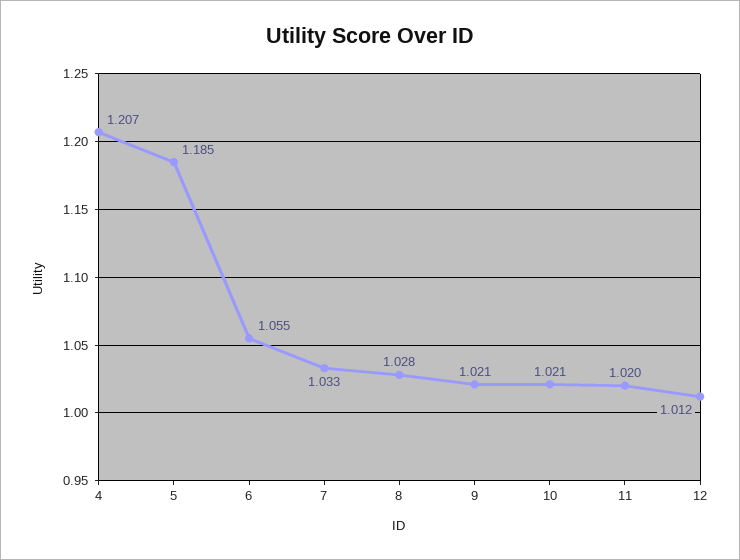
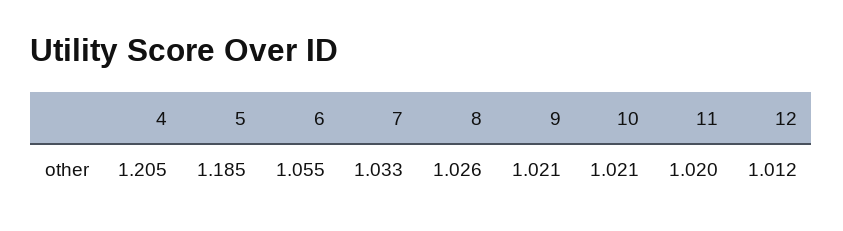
  {
-   "4": 1.207,
+   "4": 1.205,
    "5": 1.185,
    "6": 1.055,
    "7": 1.033,
-   "8": 1.028,
+   "8": 1.026,
    "9": 1.021,
    "10": 1.021,
    "11": 1.02,
    "12": 1.012
  }

